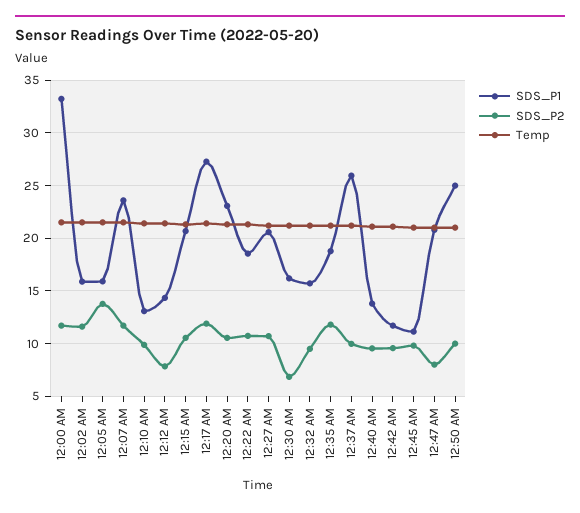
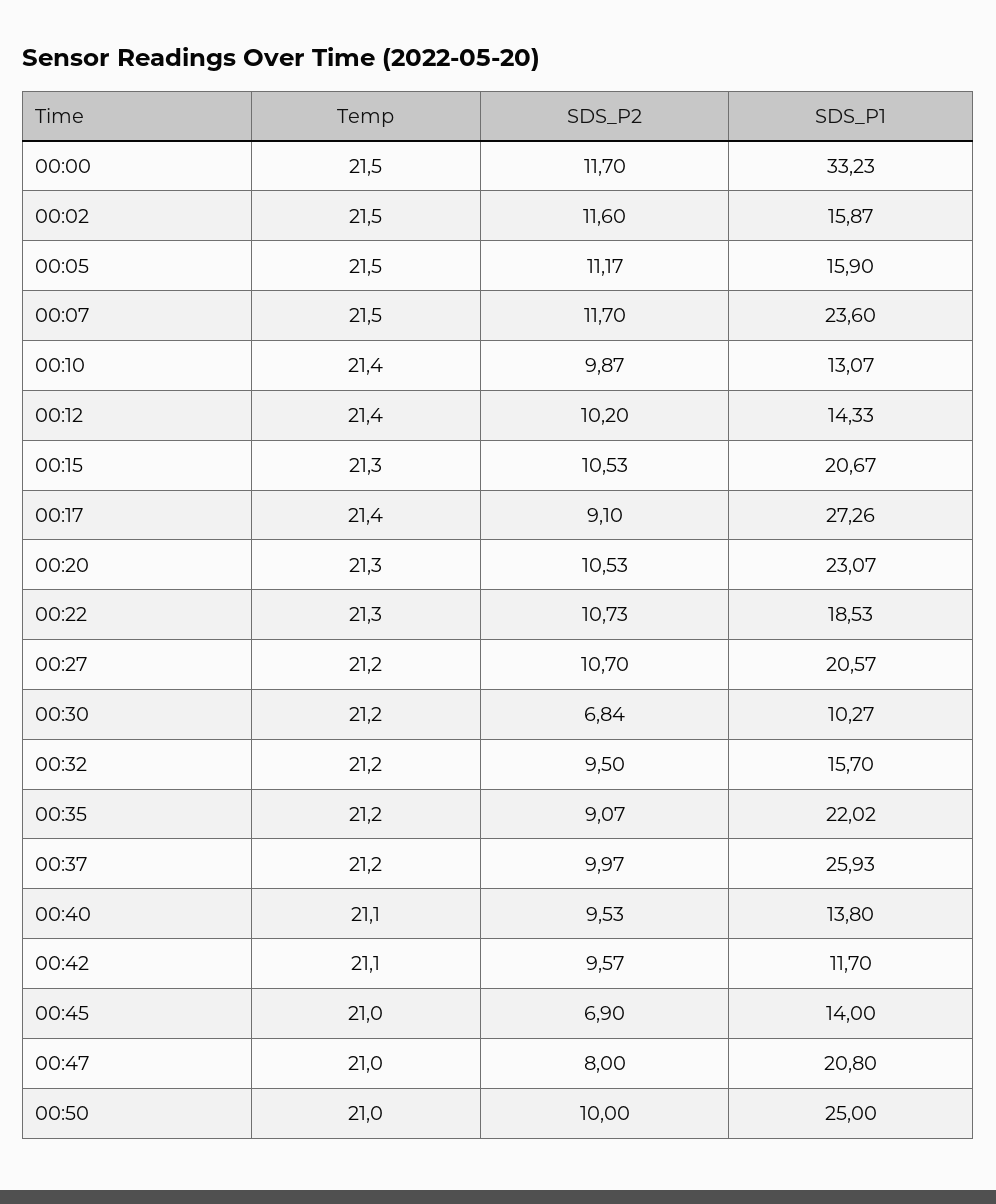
  {
    "SDS_P1": {
      "12:00 AM": 33.23,
      "12:02 AM": 15.87,
      "12:05 AM": 15.9,
      "12:07 AM": 23.6,
      "12:10 AM": 13.07,
      "12:12 AM": 14.33,
      "12:15 AM": 20.67,
      "12:17 AM": 27.26,
      "12:20 AM": 23.07,
      "12:22 AM": 18.53,
      "12:27 AM": 20.57,
-     "12:30 AM": 16,
+     "12:30 AM": 10.27,
      "12:32 AM": 15.7,
-     "12:35 AM": 19,
+     "12:35 AM": 22.02,
      "12:37 AM": 25.93,
      "12:40 AM": 13.8,
      "12:42 AM": 11.7,
-     "12:45 AM": 11,
+     "12:45 AM": 14,
      "12:47 AM": 20.8,
      "12:50 AM": 25
    },
    "SDS_P2": {
      "12:00 AM": 11.7,
      "12:02 AM": 11.6,
-     "12:05 AM": 14,
+     "12:05 AM": 11.17,
      "12:07 AM": 11.7,
      "12:10 AM": 9.87,
-     "12:12 AM": 8,
+     "12:12 AM": 10.2,
      "12:15 AM": 10.53,
-     "12:17 AM": 12,
+     "12:17 AM": 9.1,
      "12:20 AM": 10.53,
      "12:22 AM": 10.73,
      "12:27 AM": 10.7,
      "12:30 AM": 6.84,
      "12:32 AM": 9.5,
-     "12:35 AM": 12,
+     "12:35 AM": 9.07,
      "12:37 AM": 9.97,
      "12:40 AM": 9.53,
      "12:42 AM": 9.57,
-     "12:45 AM": 10,
+     "12:45 AM": 6.9,
      "12:47 AM": 8,
      "12:50 AM": 10
    },
    "Temp": {
      "12:00 AM": 21.5,
      "12:02 AM": 21.5,
      "12:05 AM": 21.5,
      "12:07 AM": 21.5,
      "12:10 AM": 21.4,
      "12:12 AM": 21.4,
      "12:15 AM": 21.3,
      "12:17 AM": 21.4,
      "12:20 AM": 21.3,
      "12:22 AM": 21.3,
      "12:27 AM": 21.2,
      "12:30 AM": 21.2,
      "12:32 AM": 21.2,
      "12:35 AM": 21.2,
      "12:37 AM": 21.2,
      "12:40 AM": 21.1,
      "12:42 AM": 21.1,
      "12:45 AM": 21,
      "12:47 AM": 21,
      "12:50 AM": 21
    }
  }

